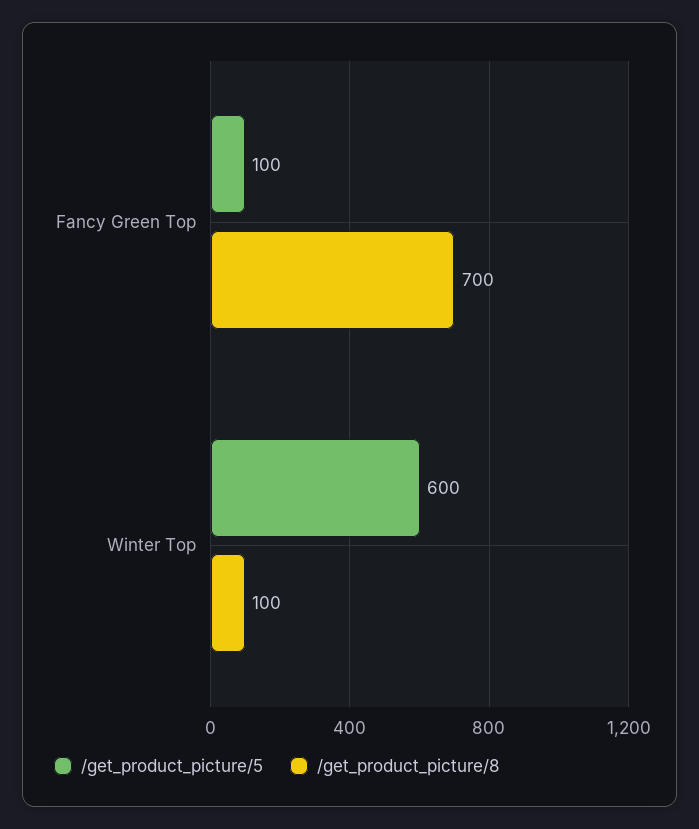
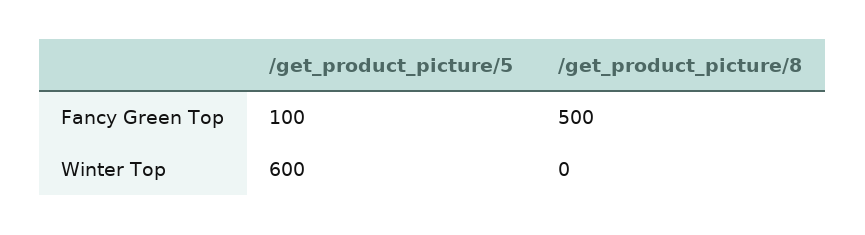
  {
    "/get_product_picture/5": {
      "Fancy Green Top": 100,
      "Winter Top": 600
    },
    "/get_product_picture/8": {
-     "Fancy Green Top": 700,
+     "Fancy Green Top": 500,
-     "Winter Top": 100
+     "Winter Top": 0
    }
  }

